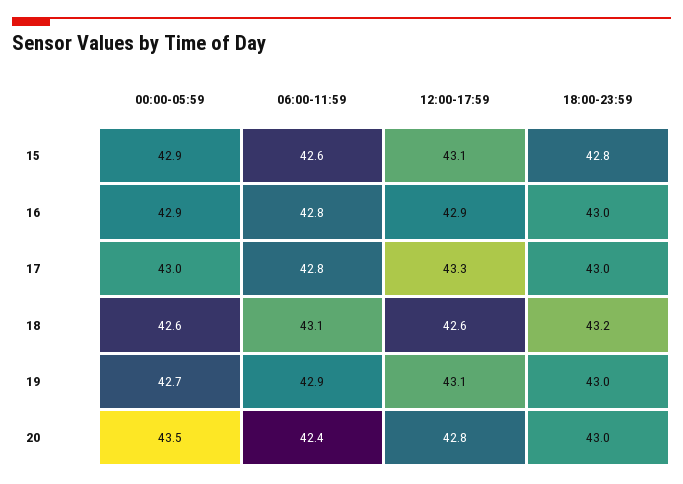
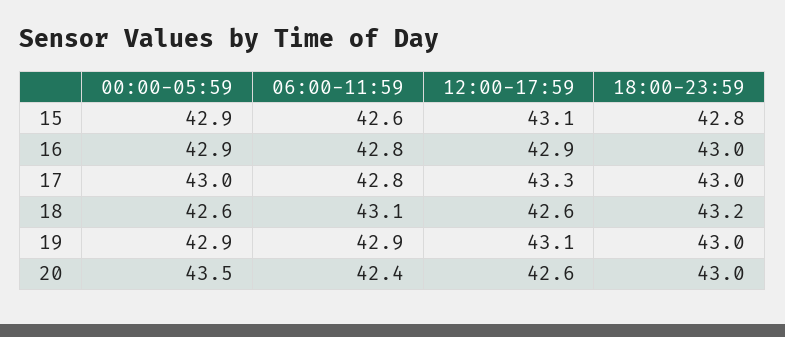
  {
    "00:00-05:59": {
      "15": 42.9,
      "16": 42.9,
      "17": 43,
      "18": 42.6,
-     "19": 42.7,
+     "19": 42.9,
      "20": 43.5
    },
    "06:00-11:59": {
      "15": 42.6,
      "16": 42.8,
      "17": 42.8,
      "18": 43.1,
      "19": 42.9,
      "20": 42.4
    },
    "12:00-17:59": {
      "15": 43.1,
      "16": 42.9,
      "17": 43.3,
      "18": 42.6,
      "19": 43.1,
-     "20": 42.8
+     "20": 42.6
    },
    "18:00-23:59": {
      "15": 42.8,
      "16": 43,
      "17": 43,
      "18": 43.2,
      "19": 43,
      "20": 43
    }
  }

